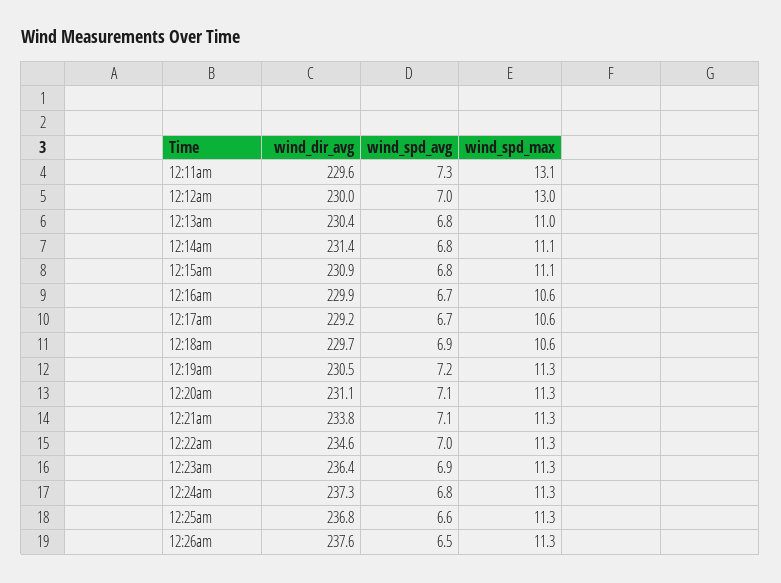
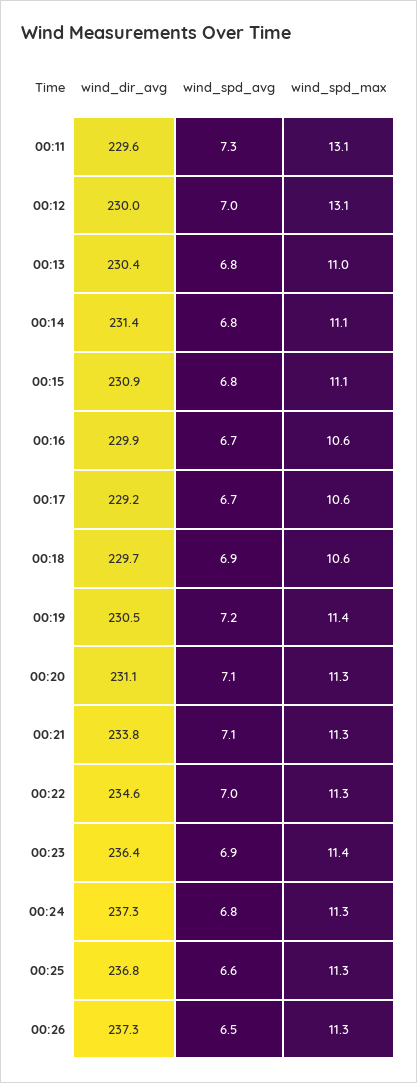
  {
    "wind_dir_avg": {
      "12:11am": 229.6,
      "12:12am": 230,
      "12:13am": 230.4,
      "12:14am": 231.4,
      "12:15am": 230.9,
      "12:16am": 229.9,
      "12:17am": 229.2,
      "12:18am": 229.7,
      "12:19am": 230.5,
      "12:20am": 231.1,
      "12:21am": 233.8,
      "12:22am": 234.6,
      "12:23am": 236.4,
      "12:24am": 237.3,
      "12:25am": 236.8,
-     "12:26am": 237.6
+     "12:26am": 237.3
    },
    "wind_spd_avg": {
      "12:11am": 7.3,
      "12:12am": 7,
      "12:13am": 6.8,
      "12:14am": 6.8,
      "12:15am": 6.8,
      "12:16am": 6.7,
      "12:17am": 6.7,
      "12:18am": 6.9,
      "12:19am": 7.2,
      "12:20am": 7.1,
      "12:21am": 7.1,
      "12:22am": 7,
      "12:23am": 6.9,
      "12:24am": 6.8,
      "12:25am": 6.6,
      "12:26am": 6.5
    },
    "wind_spd_max": {
      "12:11am": 13.1,
-     "12:12am": 13,
+     "12:12am": 13.1,
      "12:13am": 11,
      "12:14am": 11.1,
      "12:15am": 11.1,
      "12:16am": 10.6,
      "12:17am": 10.6,
      "12:18am": 10.6,
-     "12:19am": 11.3,
+     "12:19am": 11.4,
      "12:20am": 11.3,
      "12:21am": 11.3,
      "12:22am": 11.3,
-     "12:23am": 11.3,
+     "12:23am": 11.4,
      "12:24am": 11.3,
      "12:25am": 11.3,
      "12:26am": 11.3
    }
  }

